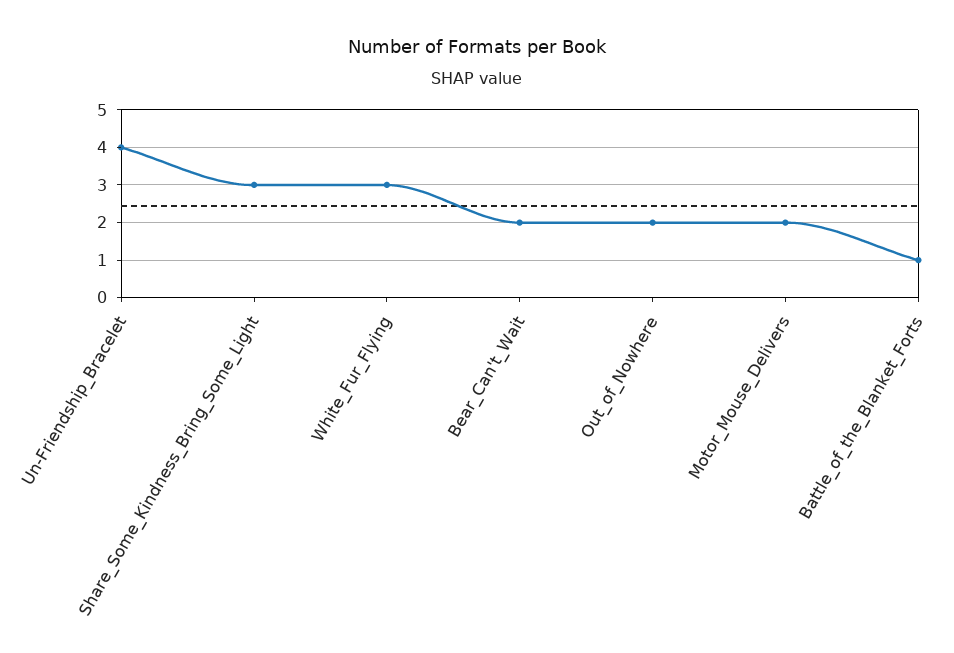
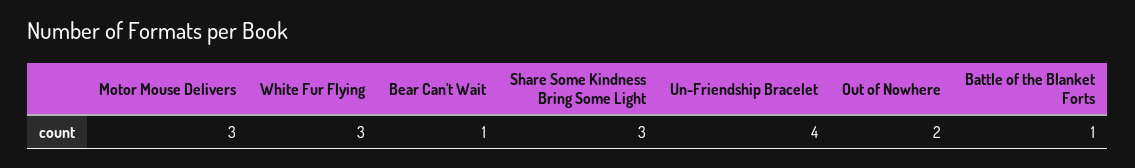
  {
    "Un-Friendship_Bracelet": 4,
    "Share_Some_Kindness_Bring_Some_Light": 3,
    "White_Fur_Flying": 3,
-   "Bear_Can't_Wait": 2,
+   "Bear_Can't_Wait": 1,
    "Out_of_Nowhere": 2,
-   "Motor_Mouse_Delivers": 2,
+   "Motor_Mouse_Delivers": 3,
    "Battle_of_the_Blanket_Forts": 1
  }

